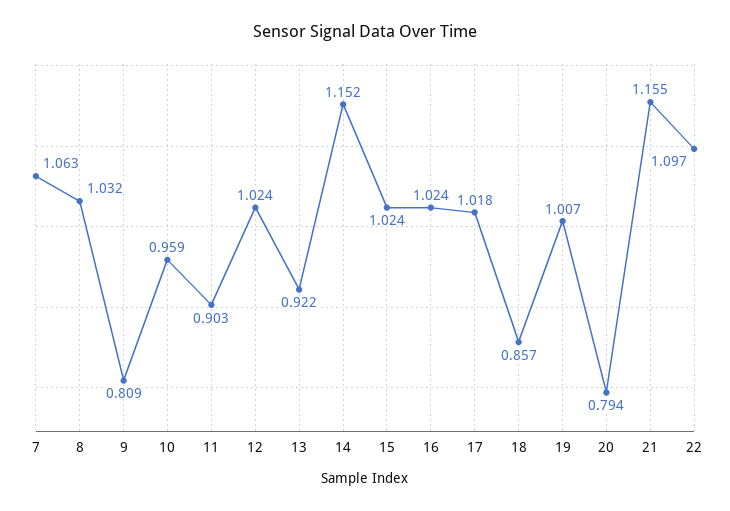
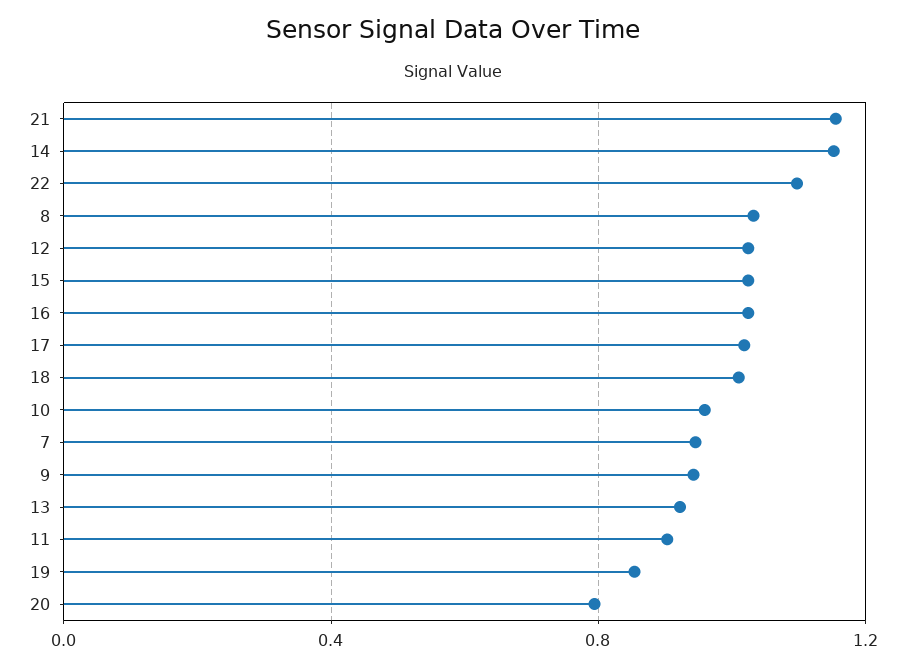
  {
-   "7": 1.063,
+   "7": 0.95,
    "8": 1.032,
-   "9": 0.809,
+   "9": 0.95,
    "10": 0.959,
    "11": 0.903,
    "12": 1.024,
    "13": 0.922,
    "14": 1.152,
    "15": 1.024,
    "16": 1.024,
    "17": 1.018,
-   "18": 0.857,
+   "18": 1,
-   "19": 1.007,
+   "19": 0.85,
    "20": 0.794,
    "21": 1.155,
    "22": 1.097
  }

